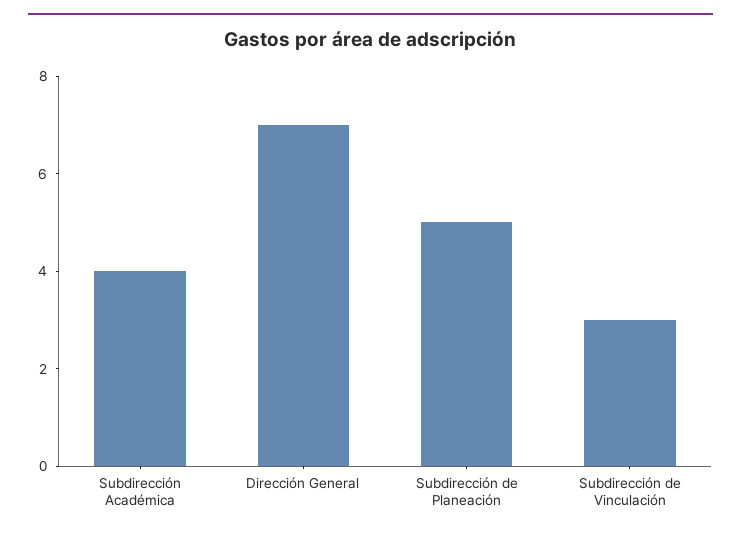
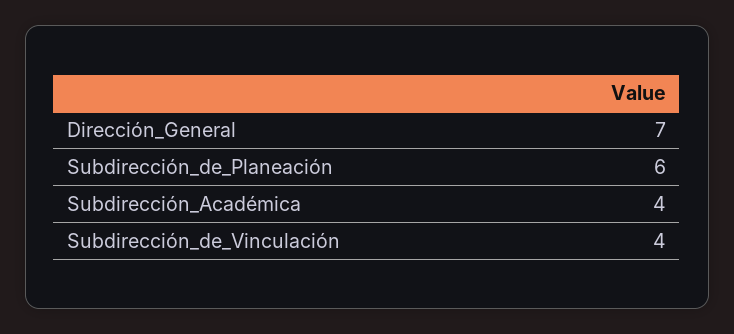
  {
    "Subdirección Académica": 4,
    "Dirección General": 7,
-   "Subdirección de Planeación": 5,
+   "Subdirección de Planeación": 6,
-   "Subdirección de Vinculación": 3
+   "Subdirección de Vinculación": 4
  }

